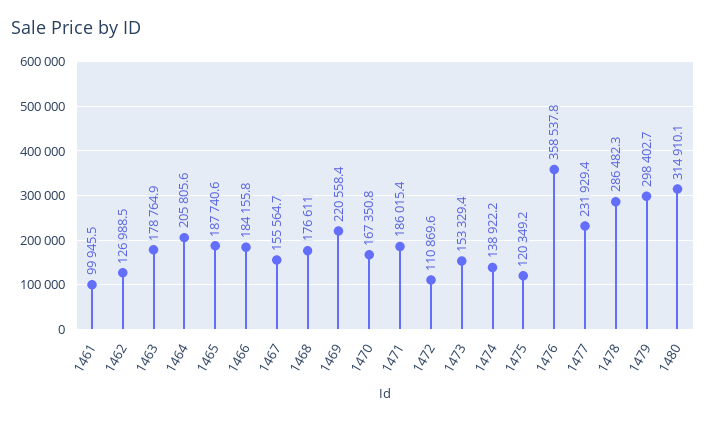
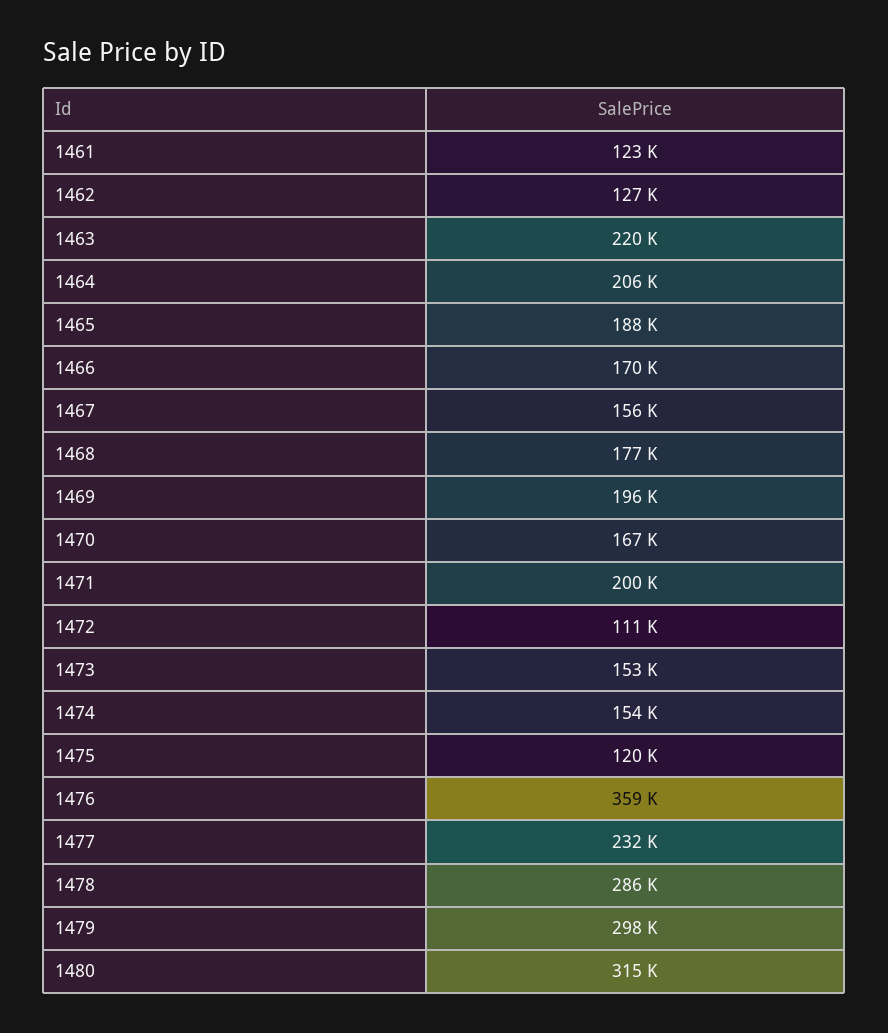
  {
-   "1461": 99945.5,
+   "1461": 123000,
    "1462": 126988.5,
-   "1463": 178764.9,
+   "1463": 220000,
    "1464": 205805.6,
    "1465": 187740.6,
-   "1466": 184155.8,
+   "1466": 170000,
    "1467": 155564.7,
    "1468": 176611,
-   "1469": 220558.4,
+   "1469": 196000,
    "1470": 167350.8,
-   "1471": 186015.4,
+   "1471": 200000,
    "1472": 110869.6,
    "1473": 153329.4,
-   "1474": 138922.2,
+   "1474": 154000,
    "1475": 120349.2,
    "1476": 358537.8,
    "1477": 231929.4,
    "1478": 286482.3,
    "1479": 298402.7,
    "1480": 314910.1
  }

